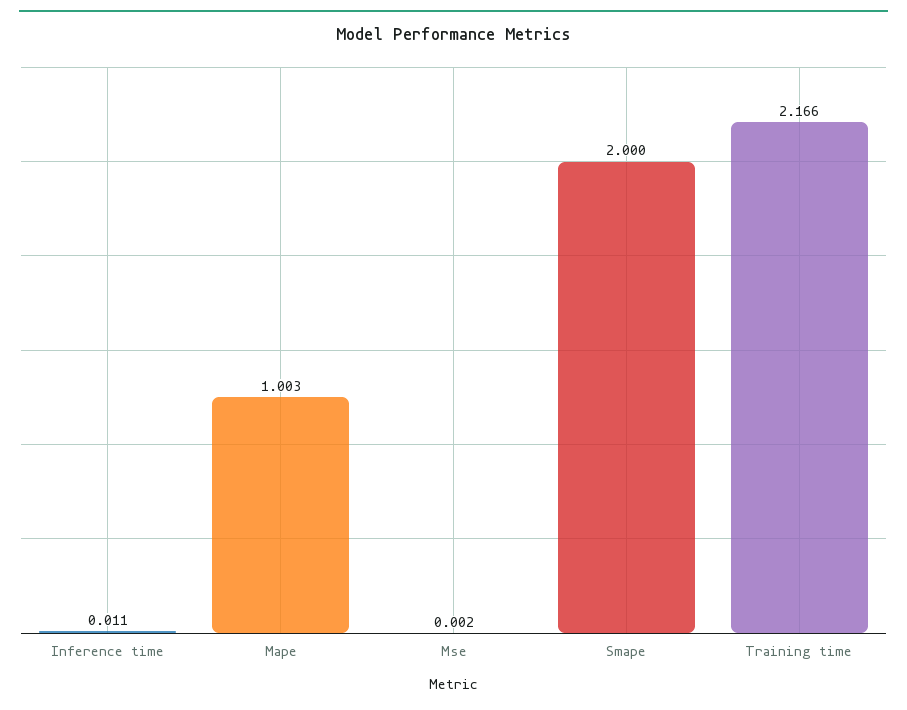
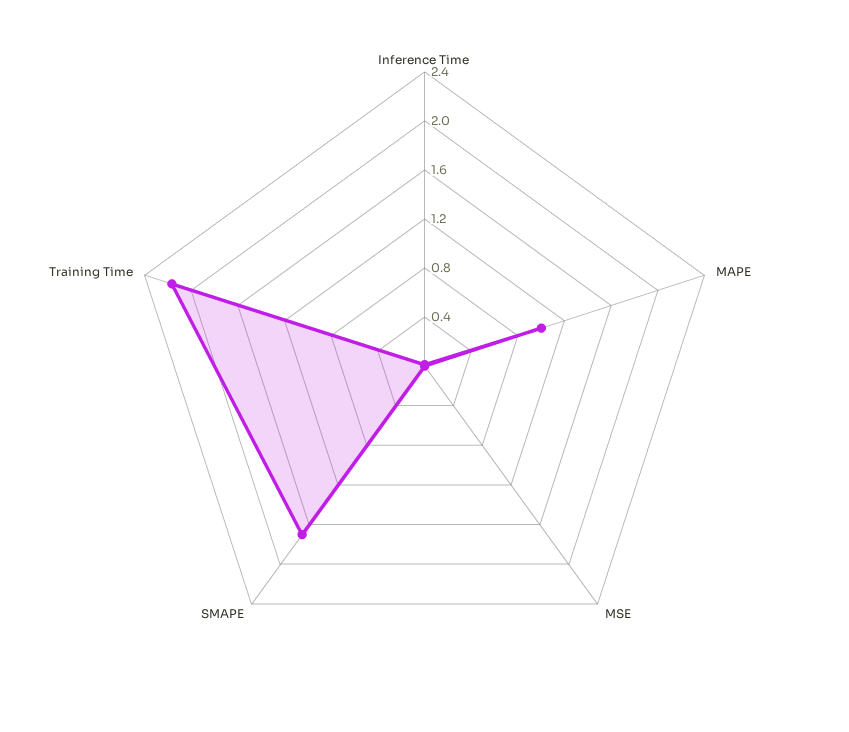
  {
    "Inference time": 0.011,
    "Mape": 1.003,
    "Mse": 0.002,
-   "Smape": 2,
+   "Smape": 1.7,
    "Training time": 2.166
  }

